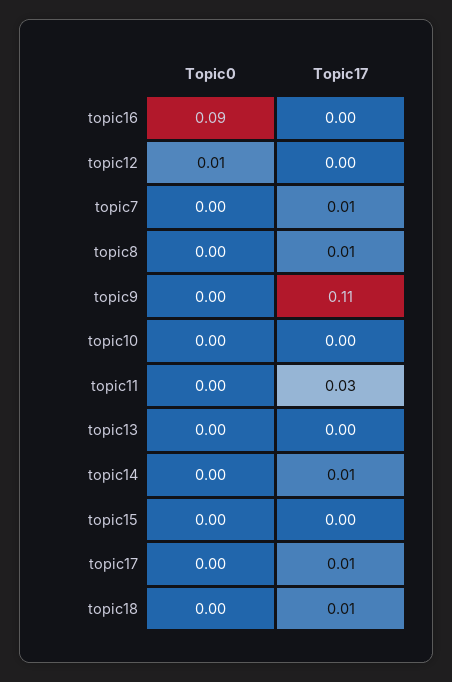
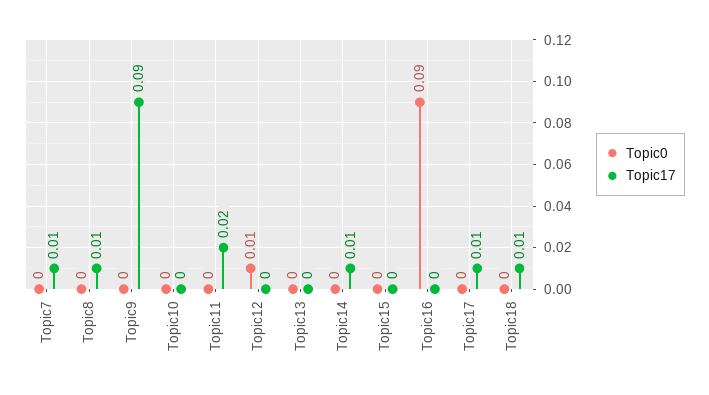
  {
    "Topic0": {
      "topic16": 0.09,
      "topic12": 0.01,
      "topic7": 0,
      "topic8": 0,
      "topic9": 0,
      "topic10": 0,
      "topic11": 0,
      "topic13": 0,
      "topic14": 0,
      "topic15": 0,
      "topic17": 0,
      "topic18": 0
    },
    "Topic17": {
      "topic16": 0,
      "topic12": 0,
      "topic7": 0.01,
      "topic8": 0.01,
-     "topic9": 0.11,
+     "topic9": 0.09,
      "topic10": 0,
-     "topic11": 0.03,
+     "topic11": 0.02,
      "topic13": 0,
      "topic14": 0.01,
      "topic15": 0,
      "topic17": 0.01,
      "topic18": 0.01
    }
  }

